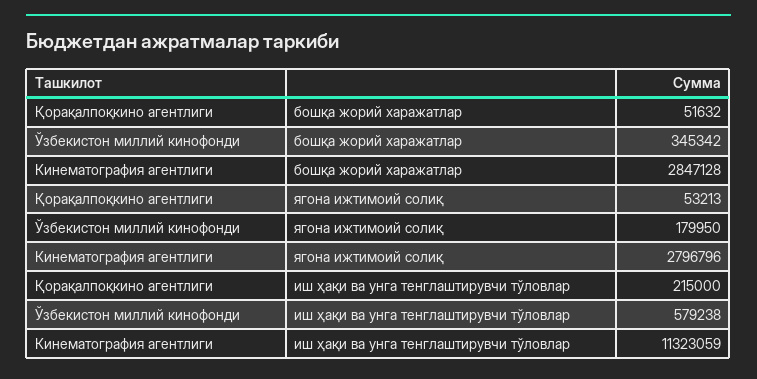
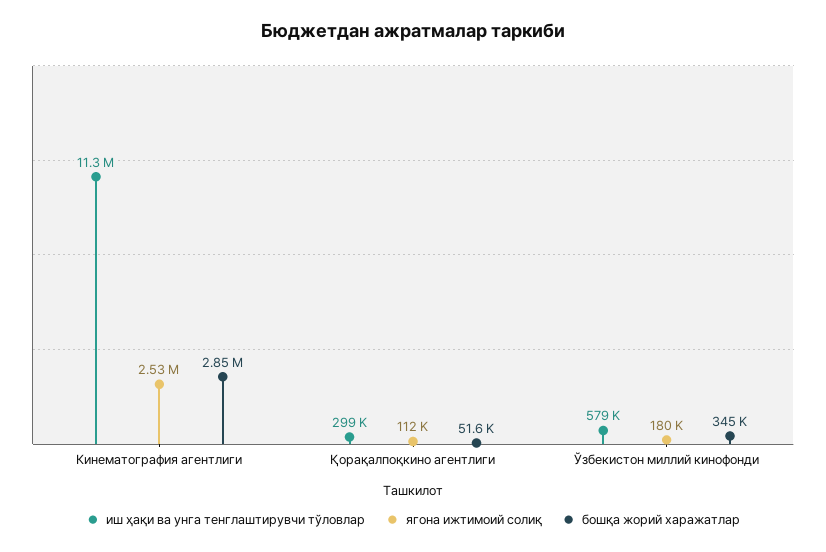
  {
    "бошқа жорий харажатлар": {
      "Қорақалпоқкино агентлиги": 51632,
      "Ўзбекистон миллий кинофонди": 345342,
      "Кинематография агентлиги": 2847128
    },
    "ягона ижтимоий солиқ": {
-     "Қорақалпоқкино агентлиги": 53213,
+     "Қорақалпоқкино агентлиги": 112000,
      "Ўзбекистон миллий кинофонди": 179950,
-     "Кинематография агентлиги": 2796796
+     "Кинематография агентлиги": 2530000
    },
    "иш ҳақи ва унга тенглаштирувчи тўловлар": {
-     "Қорақалпоқкино агентлиги": 215000,
+     "Қорақалпоқкино агентлиги": 299000,
      "Ўзбекистон миллий кинофонди": 579238,
      "Кинематография агентлиги": 11323059
    }
  }

